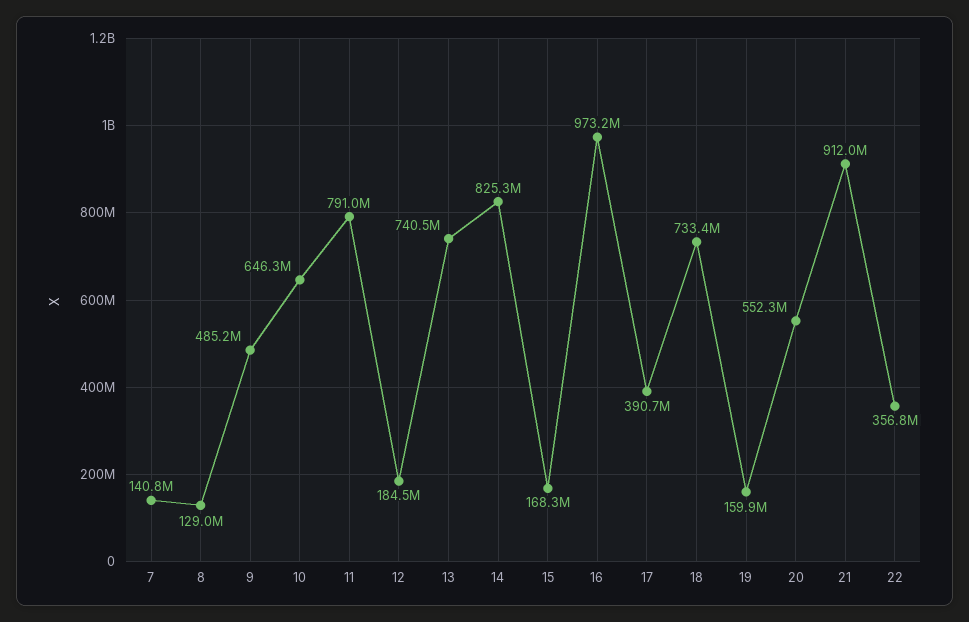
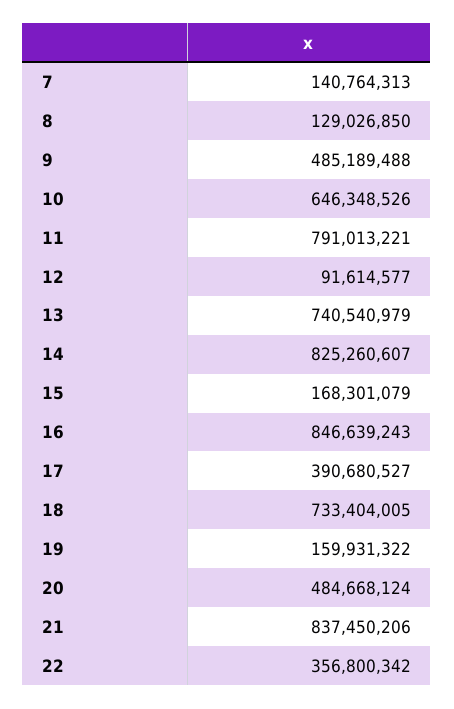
  {
    "7": 140764313,
    "8": 129026850,
    "9": 485189488,
    "10": 646348526,
    "11": 791013221,
-   "12": 184500000,
+   "12": 91614577,
    "13": 740540979,
    "14": 825260607,
    "15": 168301079,
-   "16": 973200000,
+   "16": 846639243,
    "17": 390680527,
    "18": 733404005,
    "19": 159931322,
-   "20": 552300000,
+   "20": 484668124,
-   "21": 912000000,
+   "21": 837450206,
    "22": 356800342
  }

